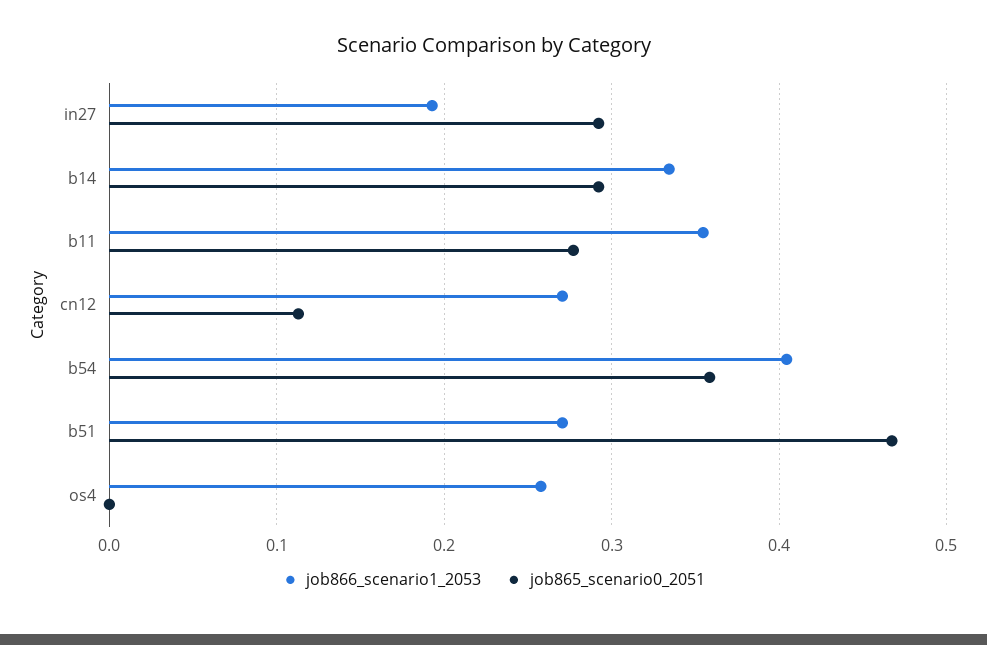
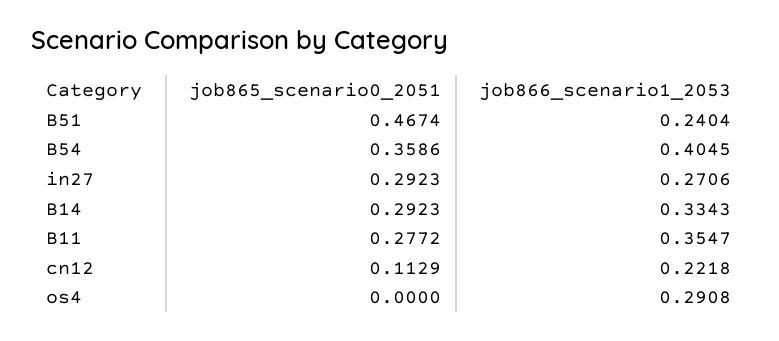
  {
    "job866_scenario1_2053": {
-     "in27": 0.19,
+     "in27": 0.2706,
      "b14": 0.3343,
      "b11": 0.3547,
-     "cn12": 0.27,
+     "cn12": 0.2218,
      "b54": 0.4045,
-     "b51": 0.27,
+     "b51": 0.2404,
-     "os4": 0.26
+     "os4": 0.2908
    },
    "job865_scenario0_2051": {
      "in27": 0.2923,
      "b14": 0.2923,
      "b11": 0.2772,
      "cn12": 0.1129,
      "b54": 0.3586,
      "b51": 0.4674,
      "os4": 0
    }
  }

